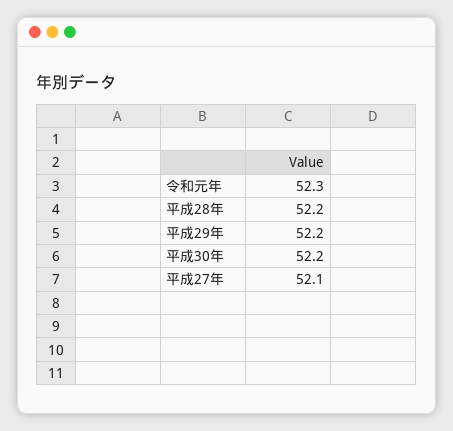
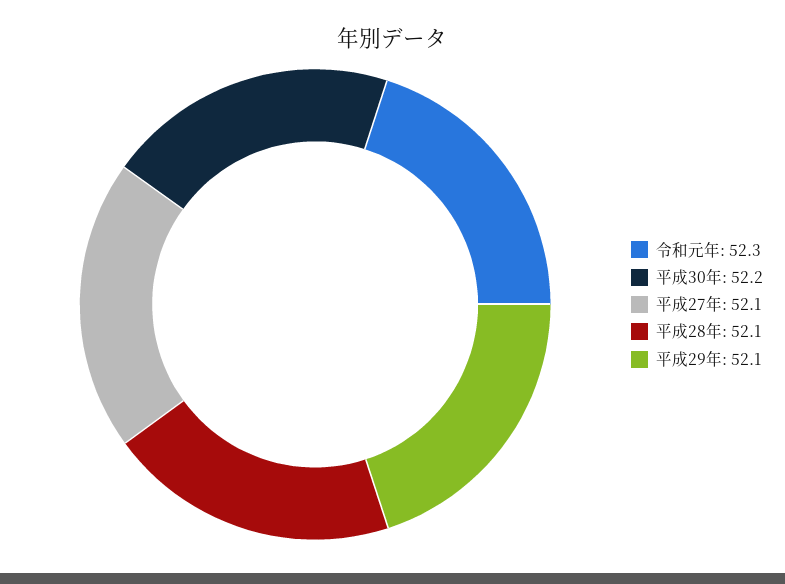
  {
    "令和元年": 52.3,
-   "平成28年": 52.2,
+   "平成28年": 52.1,
-   "平成29年": 52.2,
+   "平成29年": 52.1,
    "平成30年": 52.2,
    "平成27年": 52.1
  }

